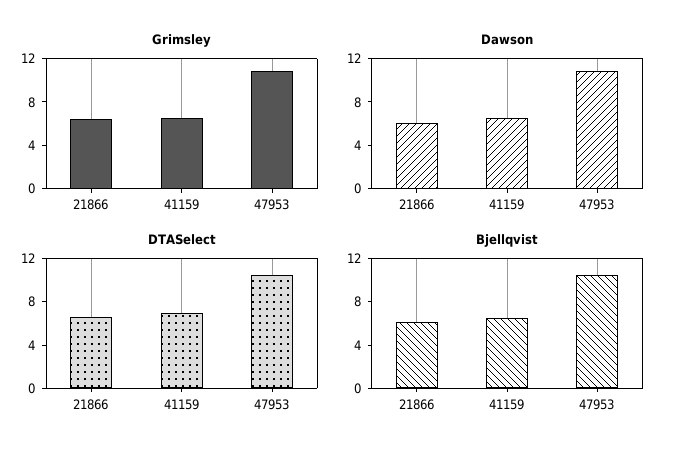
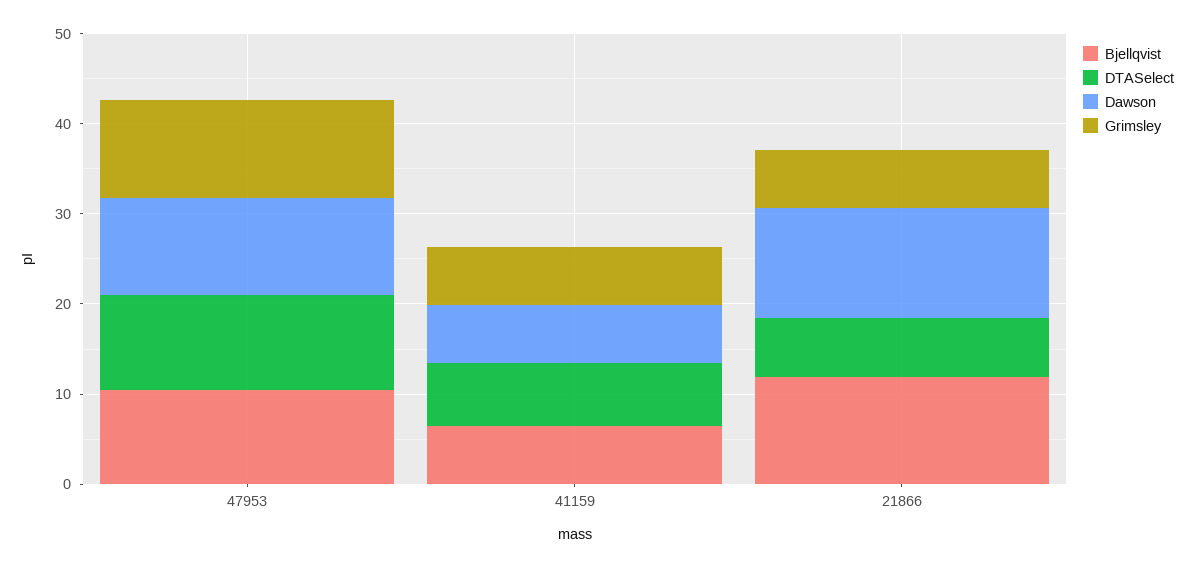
  {
    "Grimsley": {
      "21866": 6,
      "41159": 7,
      "47953": 11
    },
    "Dawson": {
-     "21866": 6,
+     "21866": 12,
      "41159": 6,
      "47953": 11
    },
    "DTASelect": {
      "21866": 7,
      "41159": 7,
      "47953": 11
    },
    "Bjellqvist": {
-     "21866": 6,
+     "21866": 12,
      "41159": 6,
      "47953": 11
    }
  }

